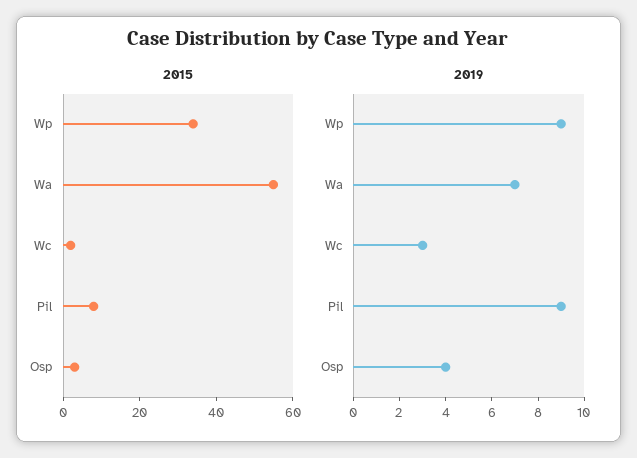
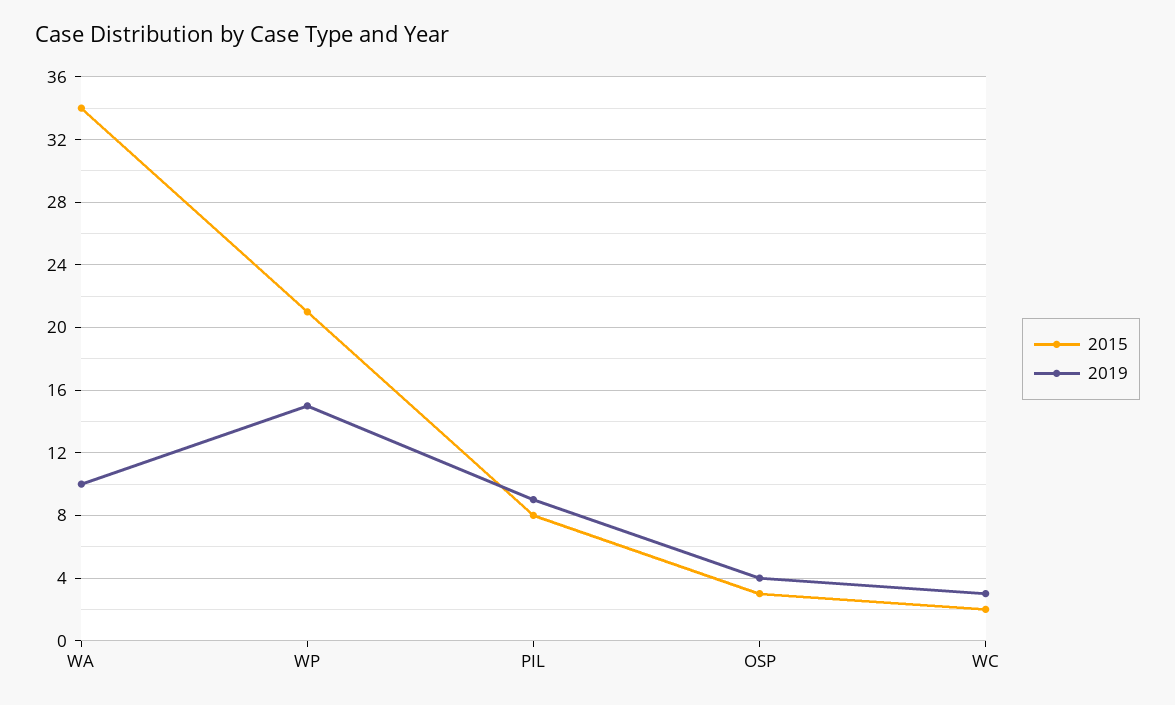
  {
    "2015": {
-     "Wp": 35,
+     "Wp": 21,
-     "Wa": 55,
+     "Wa": 34,
      "Wc": 2,
      "Pil": 8,
      "Osp": 3
    },
    "2019": {
-     "Wp": 9,
+     "Wp": 15,
-     "Wa": 7,
+     "Wa": 10,
      "Wc": 3,
      "Pil": 9,
      "Osp": 4
    }
  }

